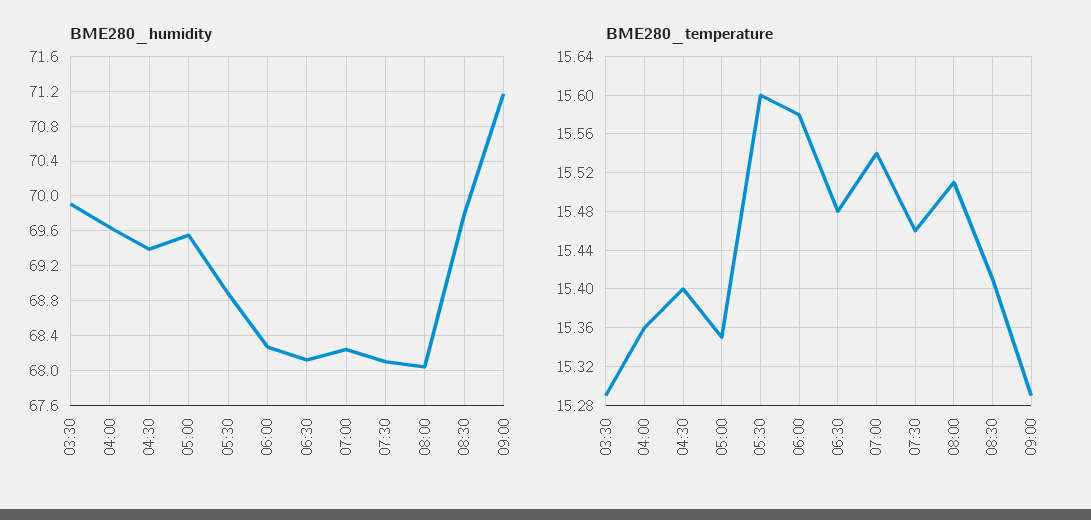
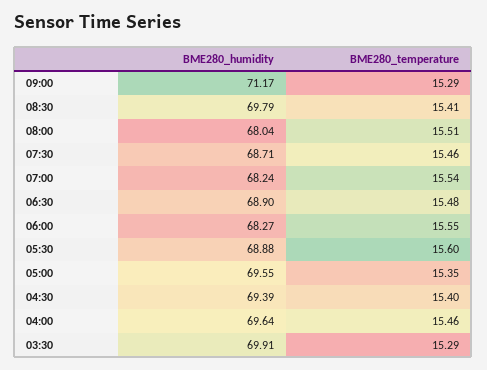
  {
    "BME280_humidity": {
      "03:30": 69.91,
      "04:00": 69.64,
      "04:30": 69.39,
      "05:00": 69.55,
      "05:30": 68.88,
      "06:00": 68.27,
-     "06:30": 68.1,
+     "06:30": 68.9,
      "07:00": 68.24,
-     "07:30": 68.1,
+     "07:30": 68.71,
      "08:00": 68.04,
      "08:30": 69.79,
      "09:00": 71.17
    },
    "BME280_temperature": {
      "03:30": 15.29,
-     "04:00": 15.36,
+     "04:00": 15.46,
      "04:30": 15.4,
      "05:00": 15.35,
      "05:30": 15.6,
-     "06:00": 15.58,
+     "06:00": 15.55,
      "06:30": 15.48,
      "07:00": 15.54,
      "07:30": 15.46,
      "08:00": 15.51,
      "08:30": 15.41,
      "09:00": 15.29
    }
  }

